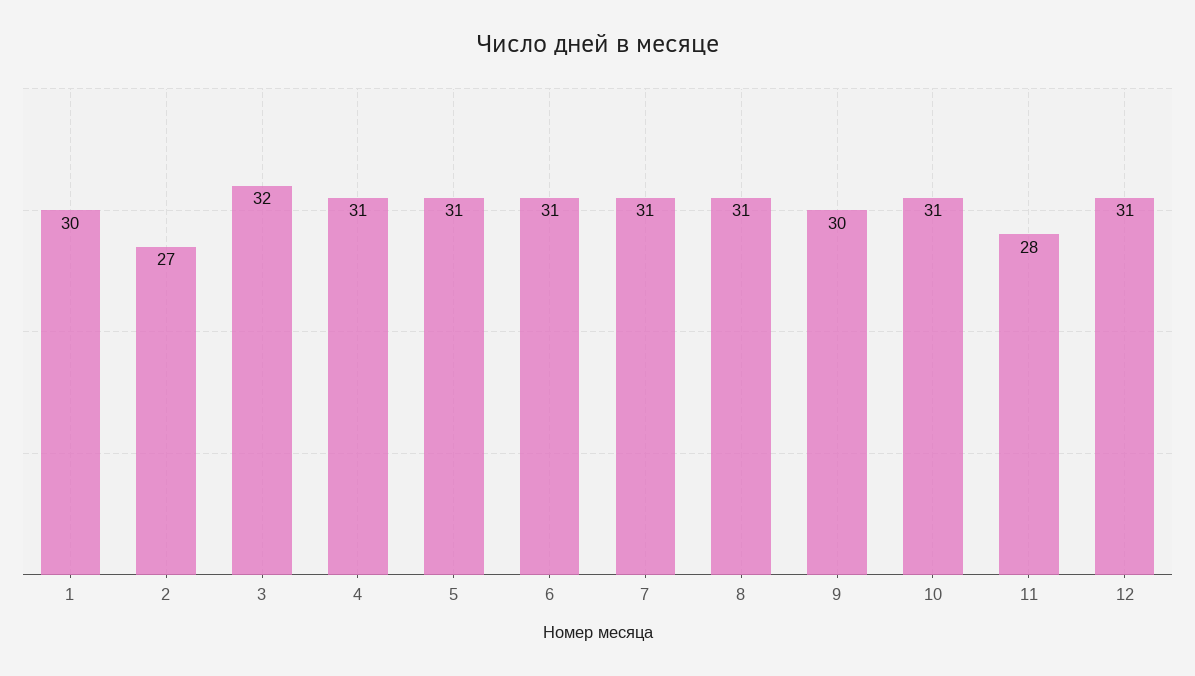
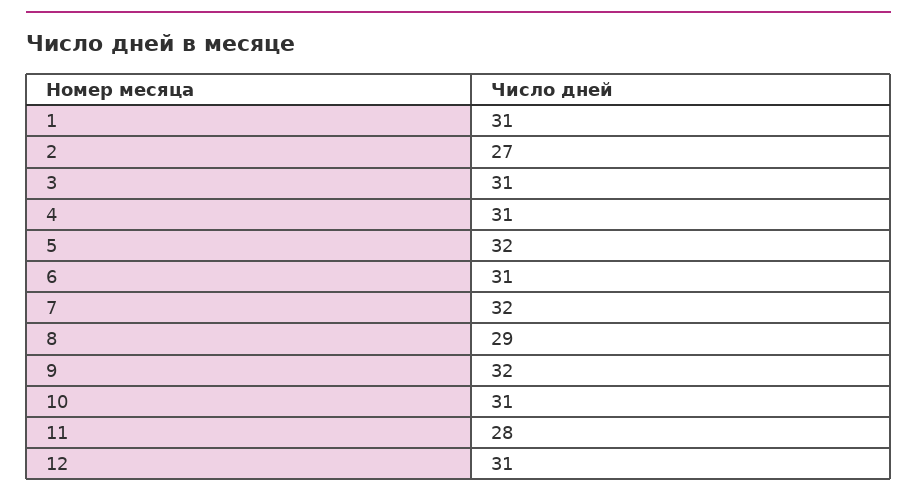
  {
-   "1": 30,
+   "1": 31,
    "2": 27,
-   "3": 32,
+   "3": 31,
    "4": 31,
-   "5": 31,
+   "5": 32,
    "6": 31,
-   "7": 31,
+   "7": 32,
-   "8": 31,
+   "8": 29,
-   "9": 30,
+   "9": 32,
    "10": 31,
    "11": 28,
    "12": 31
  }

